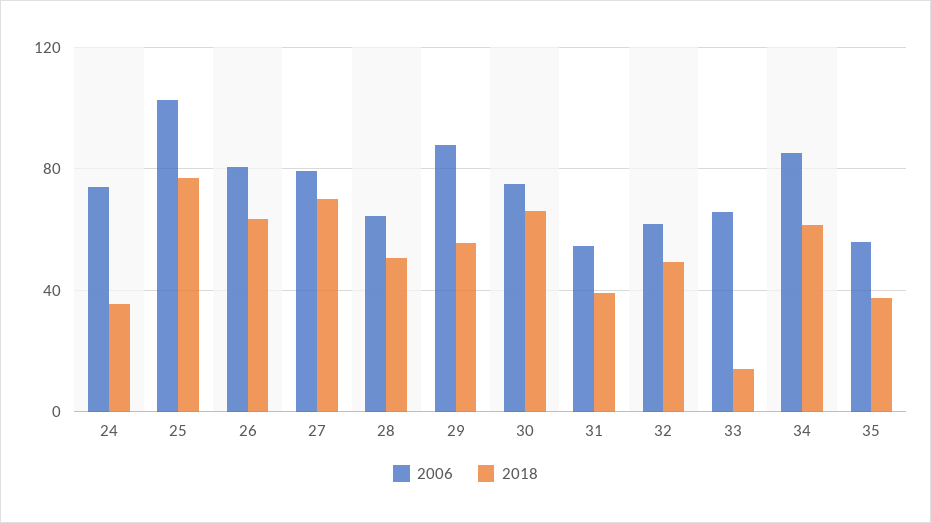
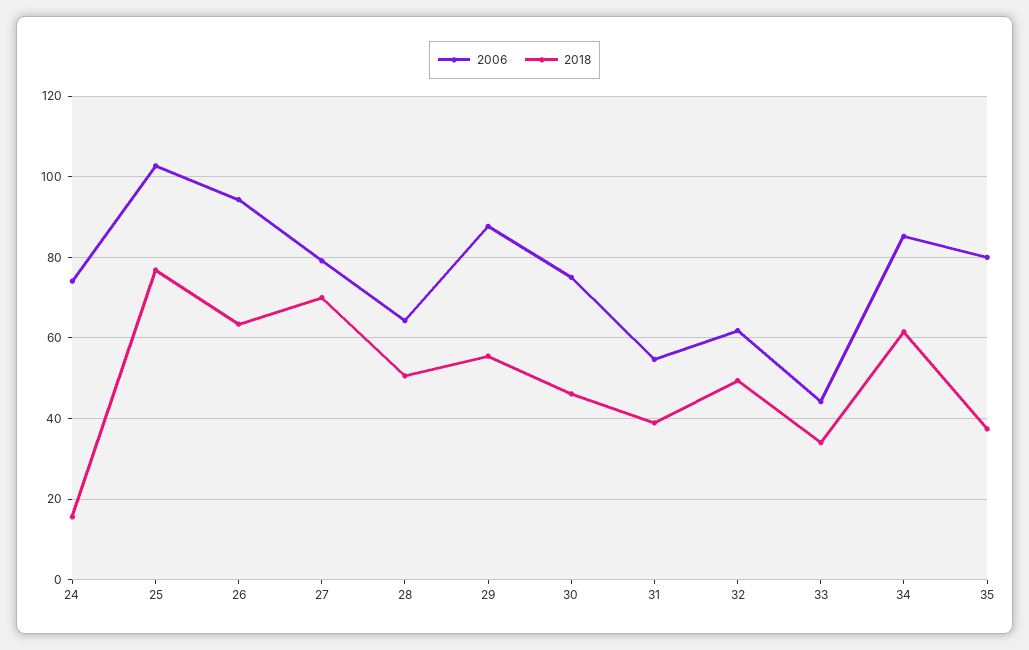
  {
    "2006": {
      "24": 74,
      "25": 102,
-     "26": 80,
+     "26": 94,
      "27": 80,
      "28": 64,
      "29": 88,
      "30": 76,
      "31": 54,
      "32": 62,
-     "33": 65,
+     "33": 44,
      "34": 86,
-     "35": 55
+     "35": 80
    },
    "2018": {
-     "24": 35,
+     "24": 16,
      "25": 76,
      "26": 64,
      "27": 70,
      "28": 50,
      "29": 56,
-     "30": 65,
+     "30": 46,
      "31": 38,
      "32": 50,
-     "33": 15,
+     "33": 34,
      "34": 62,
      "35": 38
    }
  }

